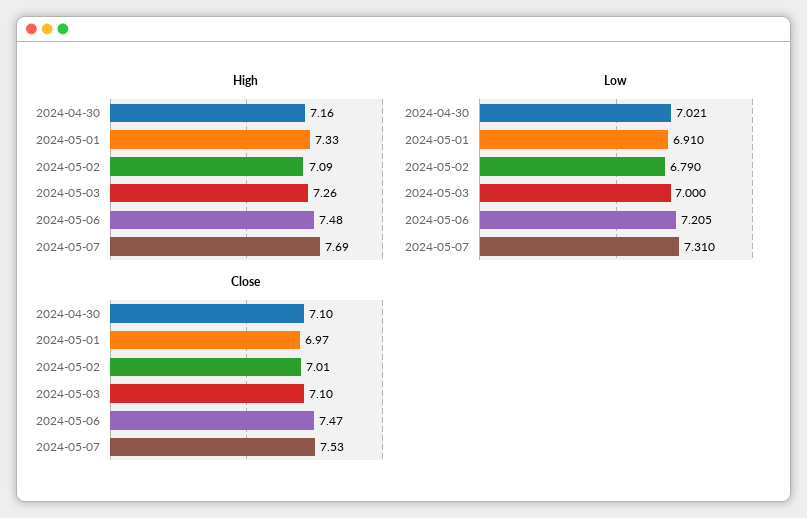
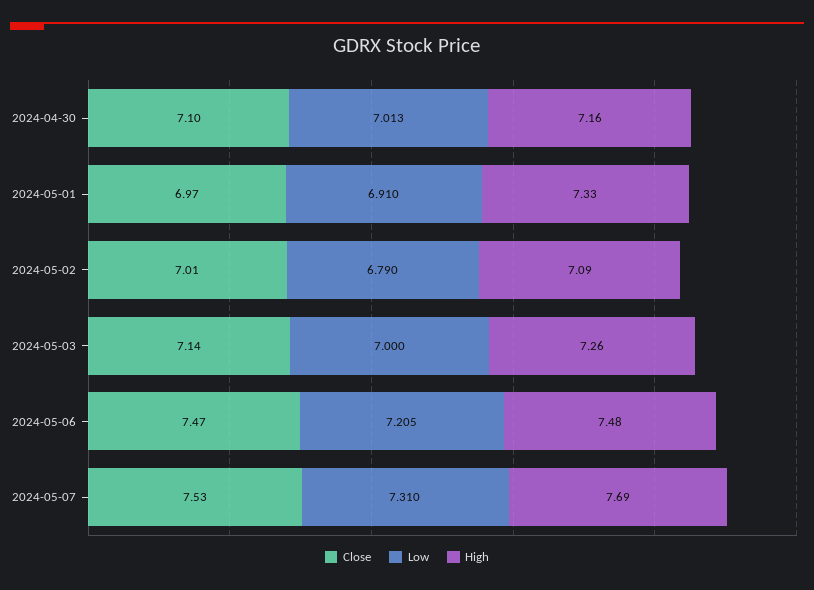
  {
    "High": {
      "2024-04-30": 7.16,
      "2024-05-01": 7.33,
      "2024-05-02": 7.09,
      "2024-05-03": 7.26,
      "2024-05-06": 7.48,
      "2024-05-07": 7.69
    },
    "Low": {
-     "2024-04-30": 7.021,
+     "2024-04-30": 7.013,
      "2024-05-01": 6.91,
      "2024-05-02": 6.79,
      "2024-05-03": 7,
      "2024-05-06": 7.205,
      "2024-05-07": 7.31
    },
    "Close": {
      "2024-04-30": 7.1,
      "2024-05-01": 6.97,
      "2024-05-02": 7.01,
-     "2024-05-03": 7.1,
+     "2024-05-03": 7.14,
      "2024-05-06": 7.47,
      "2024-05-07": 7.53
    }
  }

